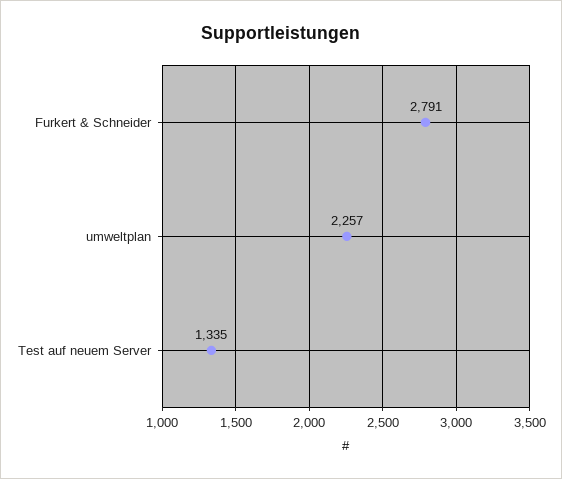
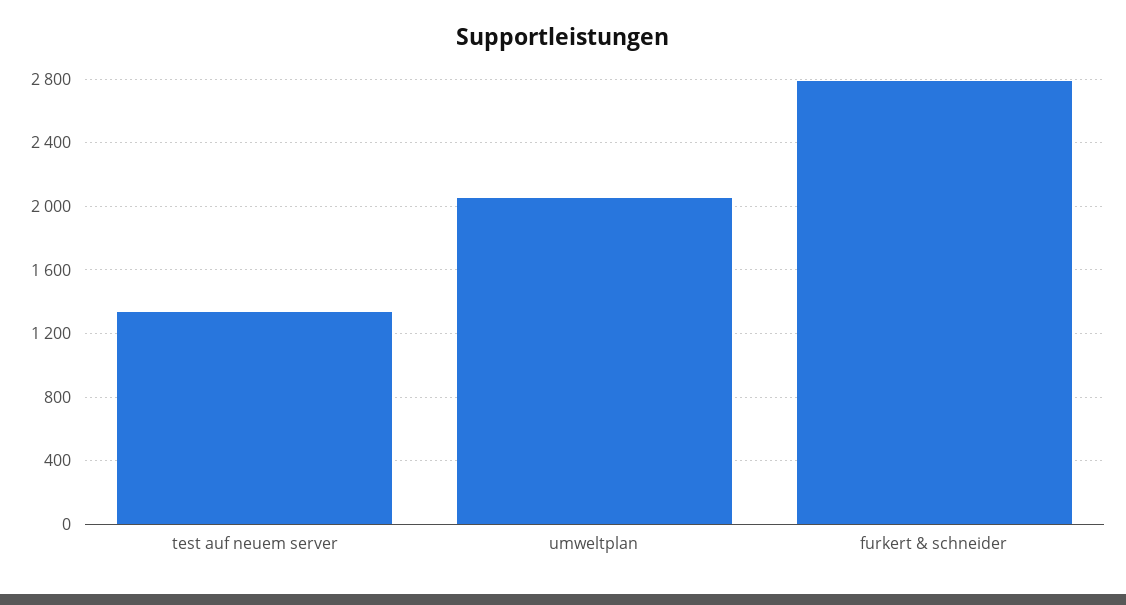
  {
    "Furkert & Schneider": 2791,
-   "umweltplan": 2257,
+   "umweltplan": 2050,
    "Test auf neuem Server": 1335
  }

